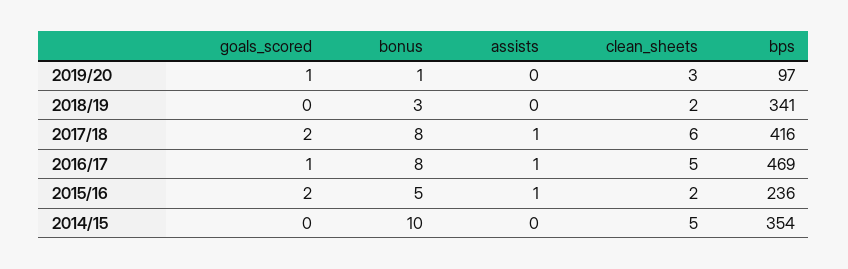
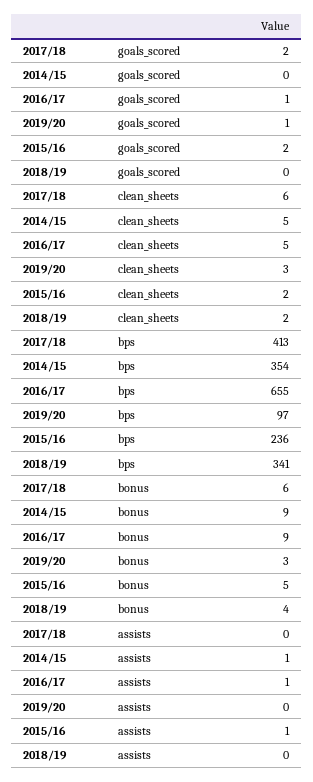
  {
    "goals_scored": {
      "2019/20": 1,
      "2018/19": 0,
      "2017/18": 2,
      "2016/17": 1,
      "2015/16": 2,
      "2014/15": 0
    },
    "bonus": {
-     "2019/20": 1,
+     "2019/20": 3,
-     "2018/19": 3,
+     "2018/19": 4,
-     "2017/18": 8,
+     "2017/18": 6,
-     "2016/17": 8,
+     "2016/17": 9,
      "2015/16": 5,
-     "2014/15": 10
+     "2014/15": 9
    },
    "assists": {
      "2019/20": 0,
      "2018/19": 0,
-     "2017/18": 1,
+     "2017/18": 0,
      "2016/17": 1,
      "2015/16": 1,
-     "2014/15": 0
+     "2014/15": 1
    },
    "clean_sheets": {
      "2019/20": 3,
      "2018/19": 2,
      "2017/18": 6,
      "2016/17": 5,
      "2015/16": 2,
      "2014/15": 5
    },
    "bps": {
      "2019/20": 97,
      "2018/19": 341,
-     "2017/18": 416,
+     "2017/18": 413,
-     "2016/17": 469,
+     "2016/17": 655,
      "2015/16": 236,
      "2014/15": 354
    }
  }

